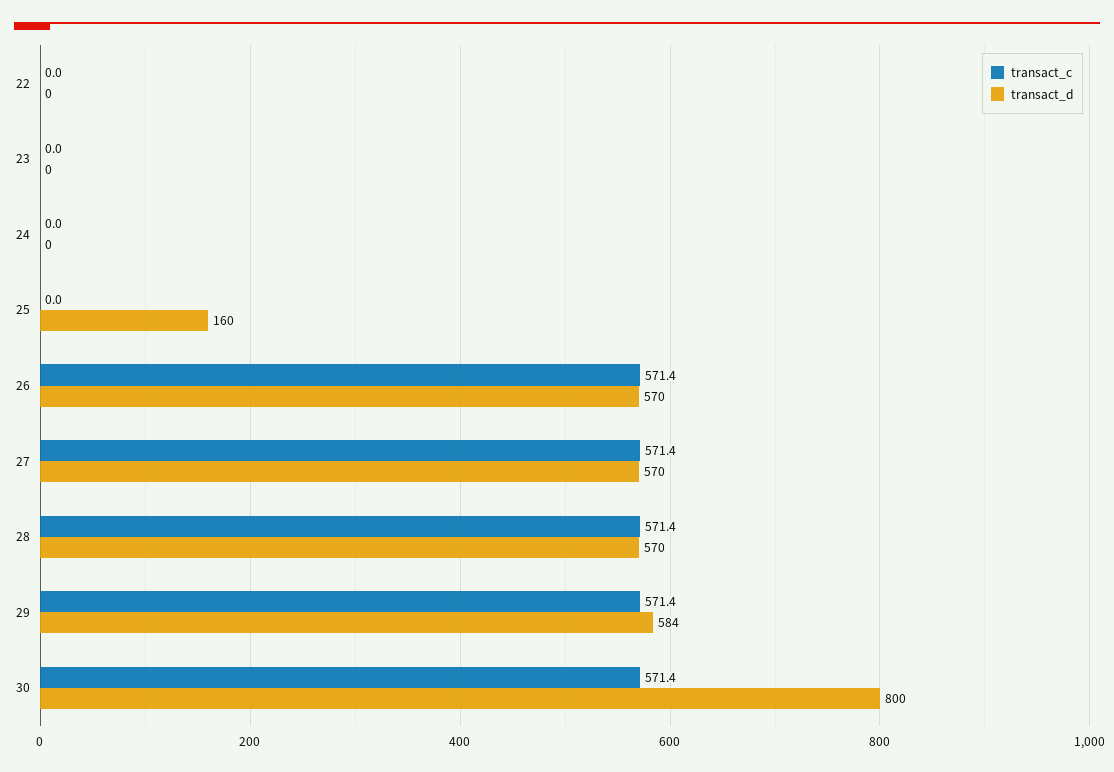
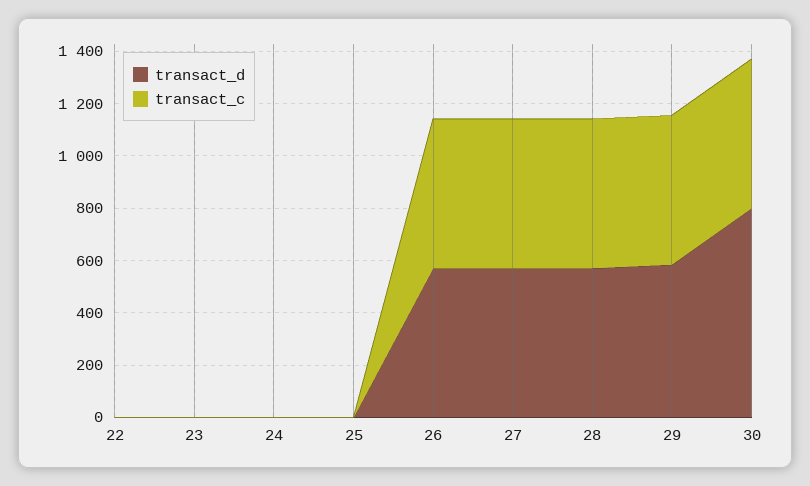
  {
    "transact_c": {
      "22": 0,
      "23": 0,
      "24": 0,
      "25": 0,
      "26": 571.4,
      "27": 571.4,
      "28": 571.4,
      "29": 571.4,
      "30": 571.4
    },
    "transact_d": {
      "22": 0,
      "23": 0,
      "24": 0,
-     "25": 160,
+     "25": 0,
      "26": 570,
      "27": 570,
      "28": 570,
      "29": 584,
      "30": 800
    }
  }

